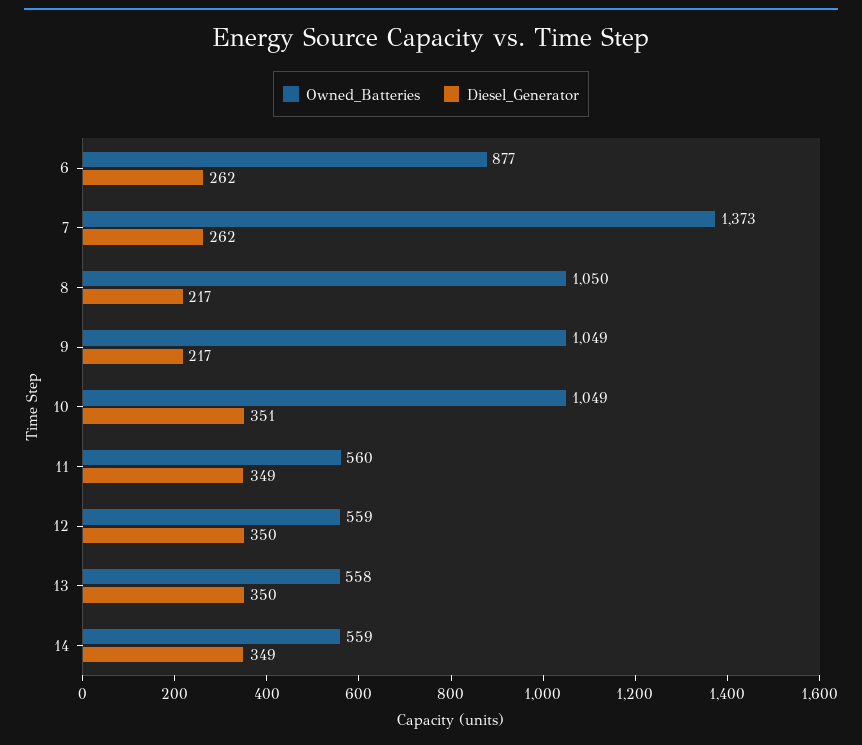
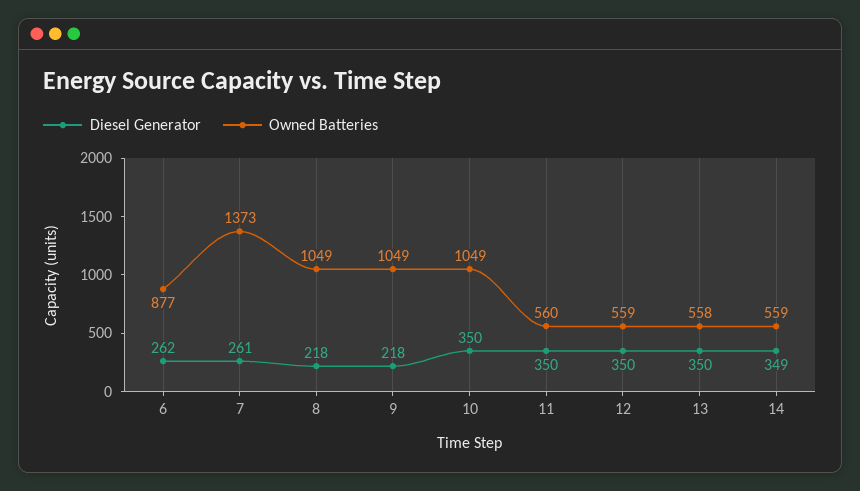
  {
    "Owned_Batteries": {
      "6": 877,
      "7": 1373,
-     "8": 1050,
+     "8": 1049,
      "9": 1049,
      "10": 1049,
      "11": 560,
      "12": 559,
      "13": 558,
      "14": 559
    },
    "Diesel_Generator": {
      "6": 262,
-     "7": 262,
+     "7": 261,
-     "8": 217,
+     "8": 218,
-     "9": 217,
+     "9": 218,
-     "10": 351,
+     "10": 350,
-     "11": 349,
+     "11": 350,
      "12": 350,
      "13": 350,
      "14": 349
    }
  }

